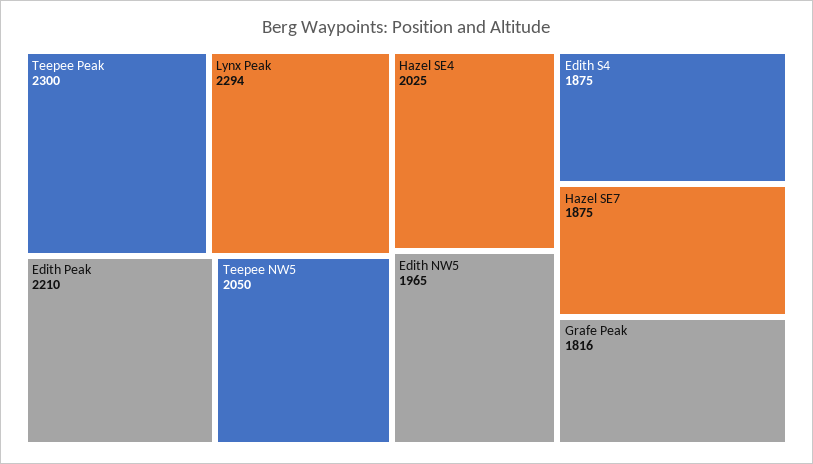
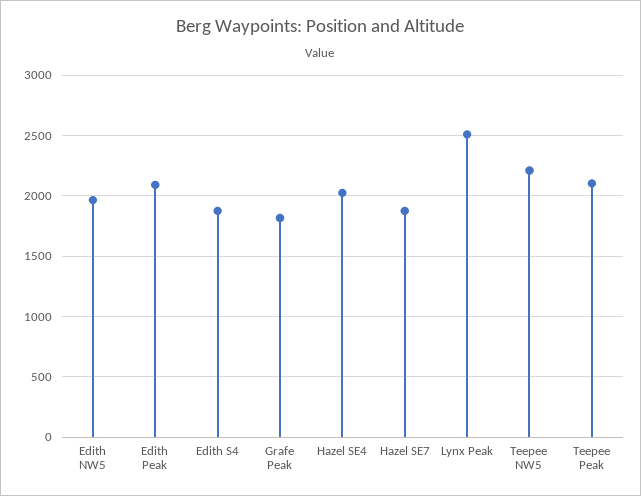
  {
-   "Teepee Peak": 2300,
+   "Teepee Peak": 2100,
-   "Lynx Peak": 2294,
+   "Lynx Peak": 2500,
-   "Edith Peak": 2210,
+   "Edith Peak": 2100,
-   "Teepee NW5": 2050,
+   "Teepee NW5": 2200,
    "Hazel SE4": 2025,
    "Edith NW5": 1965,
    "Edith S4": 1875,
    "Hazel SE7": 1875,
    "Grafe Peak": 1816
  }

